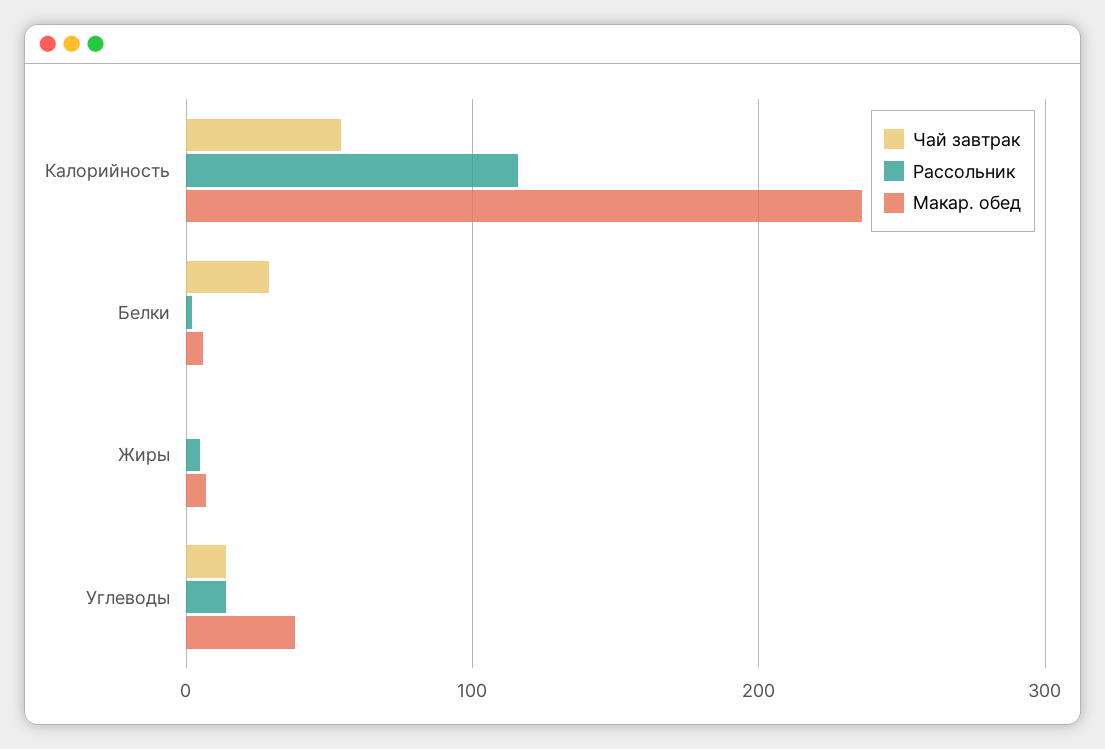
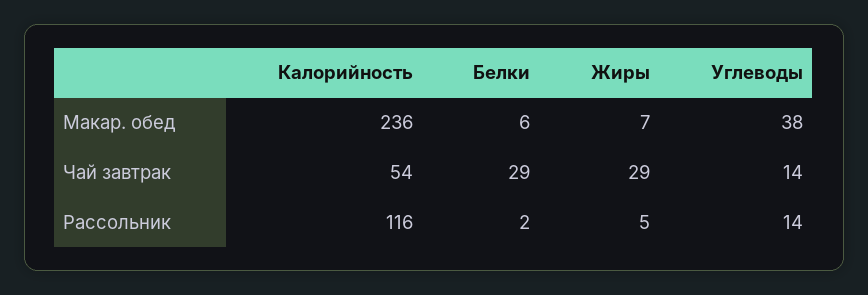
  {
    "Чай завтрак": {
      "Калорийность": 54,
      "Белки": 29,
-     "Жиры": 0,
+     "Жиры": 29,
      "Углеводы": 14
    },
    "Рассольник": {
      "Калорийность": 116,
      "Белки": 2,
      "Жиры": 5,
      "Углеводы": 14
    },
    "Макар. обед": {
      "Калорийность": 236,
      "Белки": 6,
      "Жиры": 7,
      "Углеводы": 38
    }
  }

